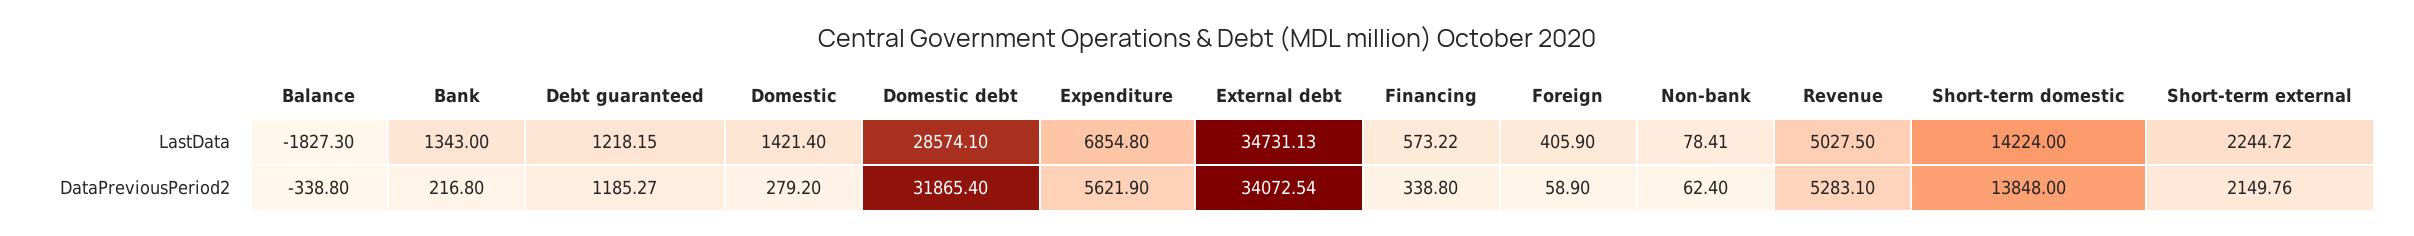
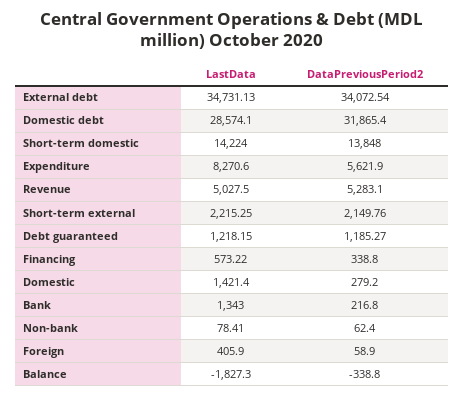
  {
    "Balance": {
      "LastData": -1827.3,
      "DataPreviousPeriod2": -338.8
    },
    "Bank": {
      "LastData": 1343,
      "DataPreviousPeriod2": 216.8
    },
    "Debt guaranteed": {
      "LastData": 1218.15,
      "DataPreviousPeriod2": 1185.27
    },
    "Domestic": {
      "LastData": 1421.4,
      "DataPreviousPeriod2": 279.2
    },
    "Domestic debt": {
      "LastData": 28574.1,
      "DataPreviousPeriod2": 31865.4
    },
    "Expenditure": {
-     "LastData": 6854.8,
+     "LastData": 8270.6,
      "DataPreviousPeriod2": 5621.9
    },
    "External debt": {
      "LastData": 34731.13,
      "DataPreviousPeriod2": 34072.54
    },
    "Financing": {
      "LastData": 573.22,
      "DataPreviousPeriod2": 338.8
    },
    "Foreign": {
      "LastData": 405.9,
      "DataPreviousPeriod2": 58.9
    },
    "Non-bank": {
      "LastData": 78.41,
      "DataPreviousPeriod2": 62.4
    },
    "Revenue": {
      "LastData": 5027.5,
      "DataPreviousPeriod2": 5283.1
    },
    "Short-term domestic": {
      "LastData": 14224,
      "DataPreviousPeriod2": 13848
    },
    "Short-term external": {
-     "LastData": 2244.72,
+     "LastData": 2215.25,
      "DataPreviousPeriod2": 2149.76
    }
  }

